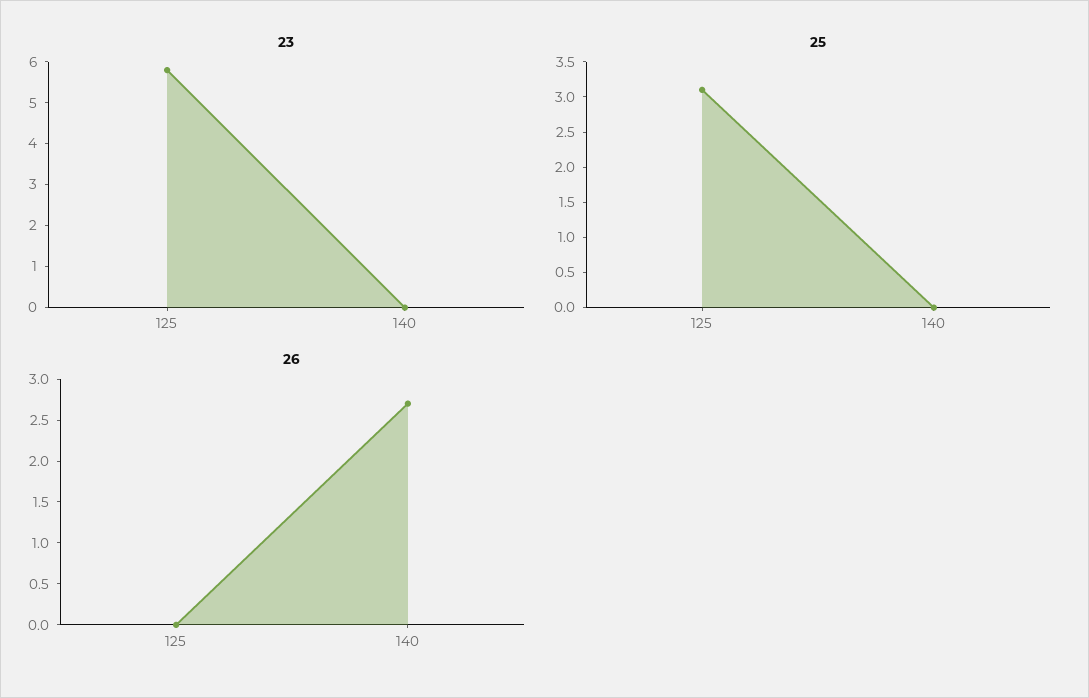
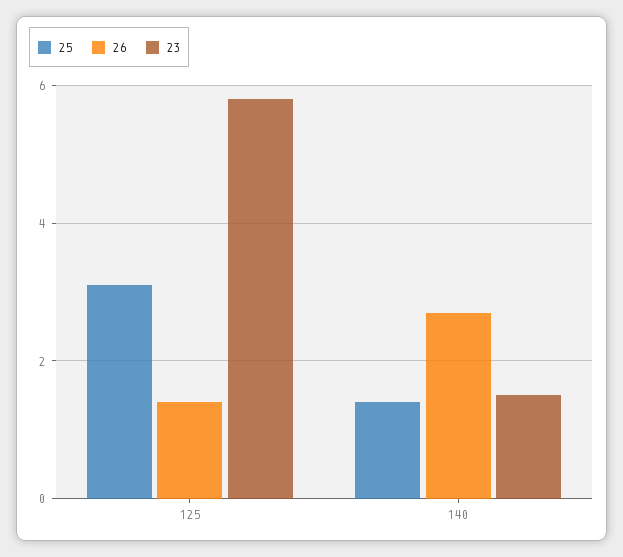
  {
    "23": {
      "125": 6,
-     "140": 0
+     "140": 1.5
    },
    "25": {
      "125": 3,
-     "140": 0
+     "140": 1.5
    },
    "26": {
-     "125": 0,
+     "125": 1.5,
      "140": 2.7
    }
  }

